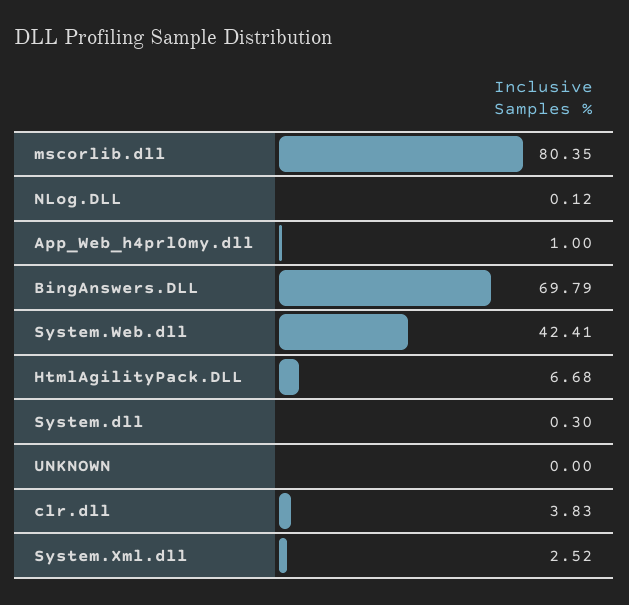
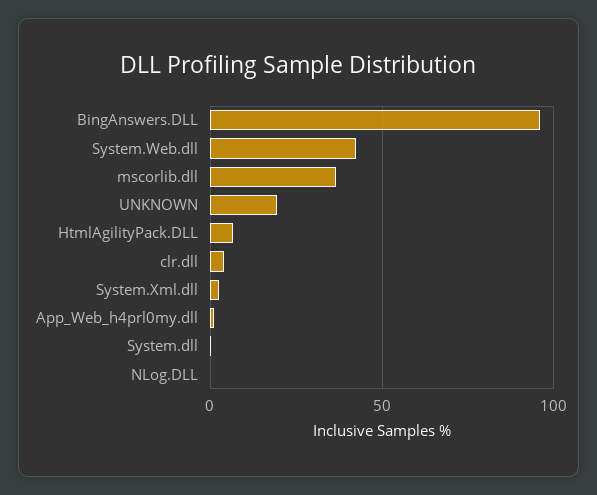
  {
-   "mscorlib.dll": 80.35,
+   "mscorlib.dll": 35,
    "NLog.DLL": 0.12,
    "App_Web_h4prl0my.dll": 1,
-   "BingAnswers.DLL": 69.79,
+   "BingAnswers.DLL": 95,
    "System.Web.dll": 42.41,
    "HtmlAgilityPack.DLL": 6.68,
    "System.dll": 0.3,
-   "UNKNOWN": 0,
+   "UNKNOWN": 20,
    "clr.dll": 3.83,
    "System.Xml.dll": 2.52
  }

